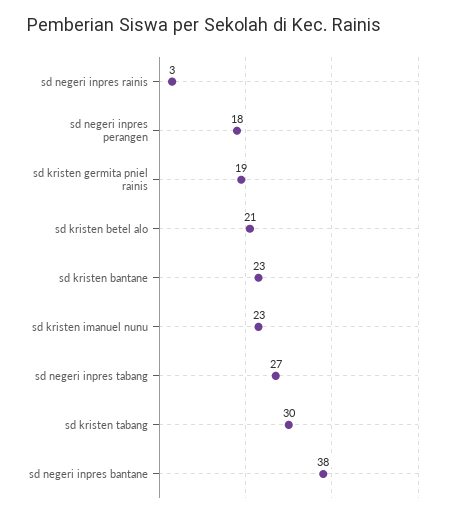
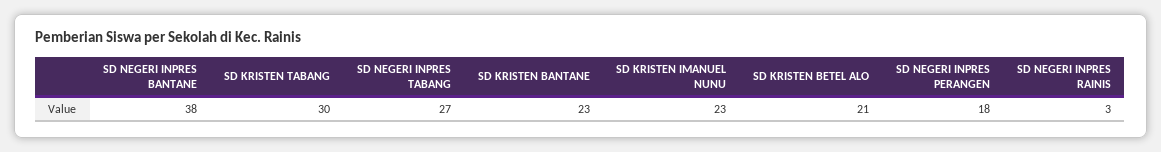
  {
    "sd negeri inpres rainis": 3,
    "sd negeri inpres perangen": 18,
-   "sd kristen germita pniel rainis": 19,
    "sd kristen betel alo": 21,
    "sd kristen bantane": 23,
    "sd kristen imanuel nunu": 23,
    "sd negeri inpres tabang": 27,
    "sd kristen tabang": 30,
    "sd negeri inpres bantane": 38
  }

